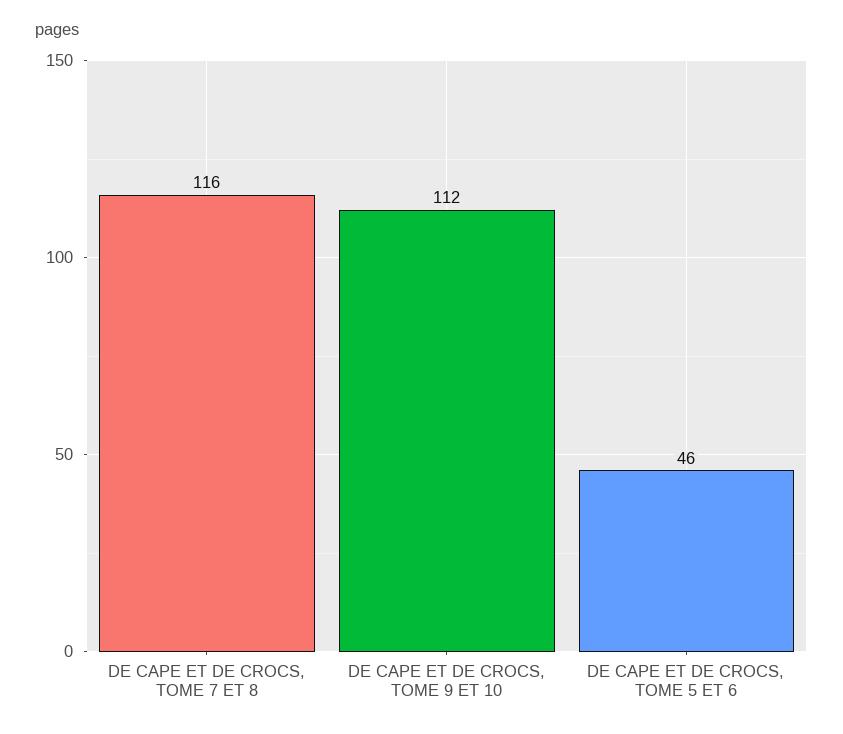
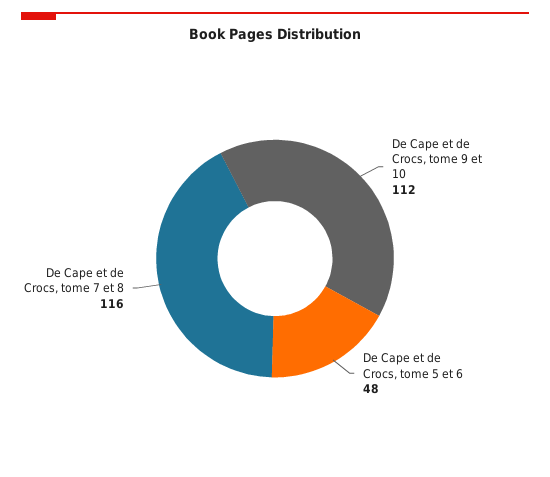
  {
    "DE CAPE ET DE CROCS, TOME 7 ET 8": 116,
    "DE CAPE ET DE CROCS, TOME 9 ET 10": 112,
-   "DE CAPE ET DE CROCS, TOME 5 ET 6": 46
+   "DE CAPE ET DE CROCS, TOME 5 ET 6": 48
  }

